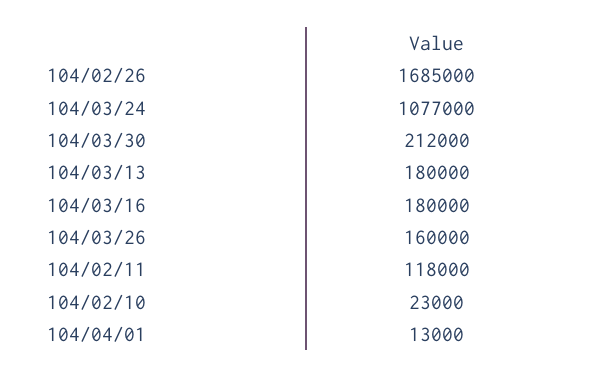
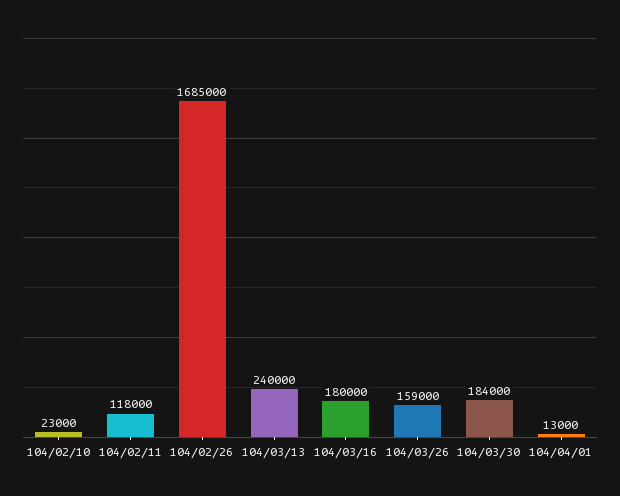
  {
    "104/02/26": 1685000,
-   "104/03/24": 1077000,
-   "104/03/30": 212000,
+   "104/03/30": 184000,
-   "104/03/13": 180000,
+   "104/03/13": 240000,
    "104/03/16": 180000,
-   "104/03/26": 160000,
+   "104/03/26": 159000,
    "104/02/11": 118000,
    "104/02/10": 23000,
    "104/04/01": 13000
  }

